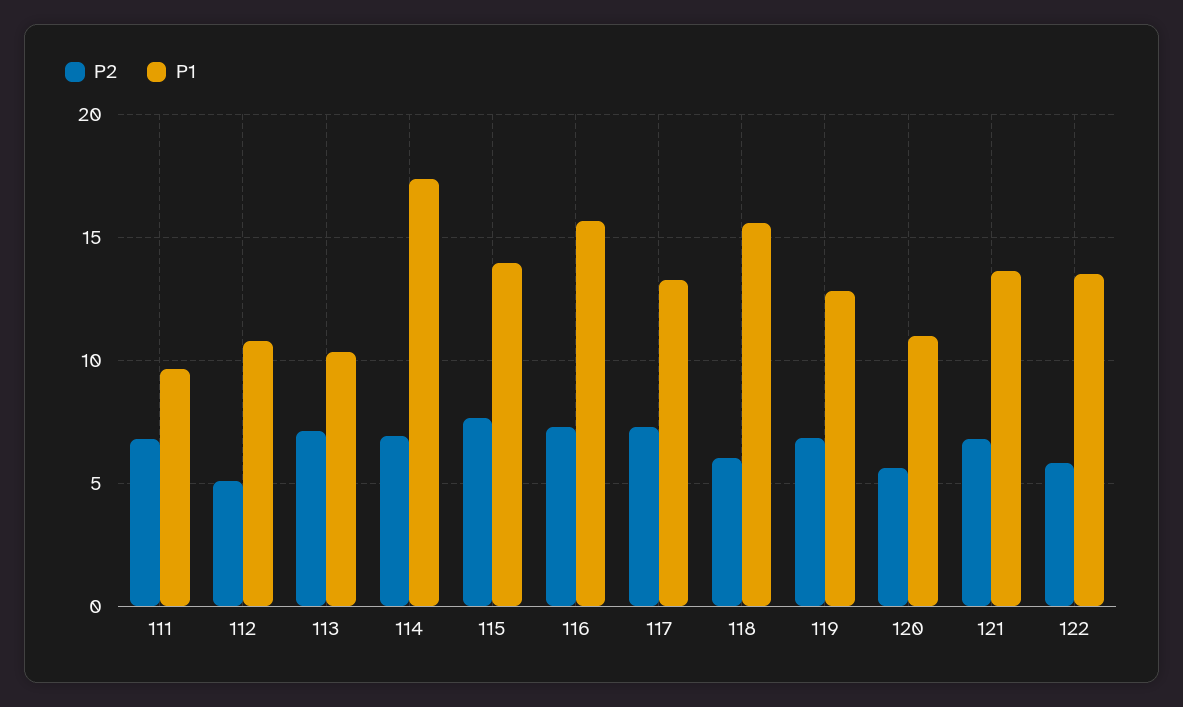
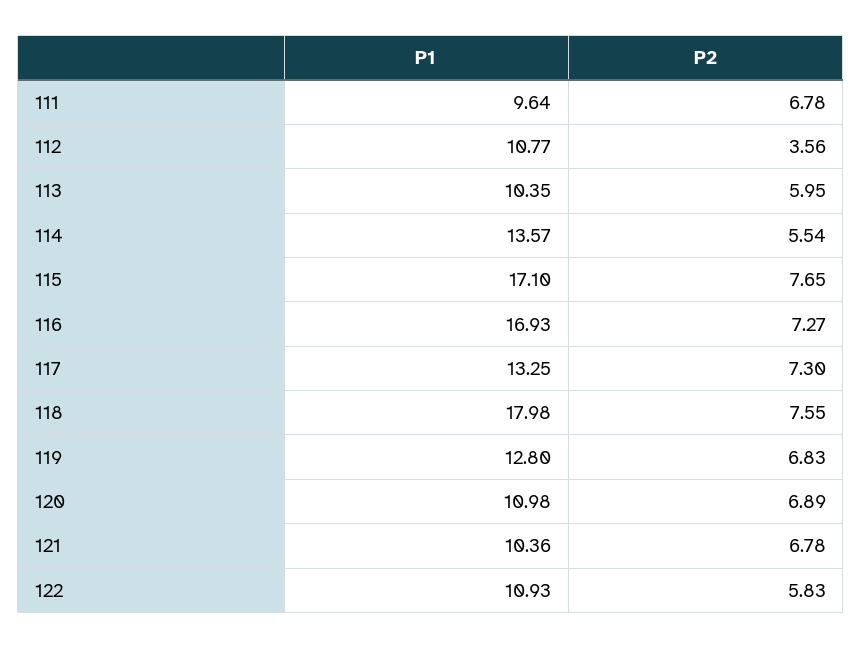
  {
    "P2": {
      "111": 6.78,
-     "112": 5,
+     "112": 3.56,
-     "113": 7,
+     "113": 5.95,
-     "114": 7,
+     "114": 5.54,
      "115": 7.65,
      "116": 7.27,
      "117": 7.3,
-     "118": 6,
+     "118": 7.55,
      "119": 6.83,
-     "120": 5.5,
+     "120": 6.89,
      "121": 6.78,
      "122": 5.83
    },
    "P1": {
      "111": 9.64,
      "112": 10.77,
      "113": 10.35,
-     "114": 17.5,
+     "114": 13.57,
-     "115": 14,
+     "115": 17.1,
-     "116": 15.5,
+     "116": 16.93,
      "117": 13.25,
-     "118": 15.5,
+     "118": 17.98,
      "119": 12.8,
      "120": 10.98,
-     "121": 13.5,
+     "121": 10.36,
-     "122": 13.5
+     "122": 10.93
    }
  }

